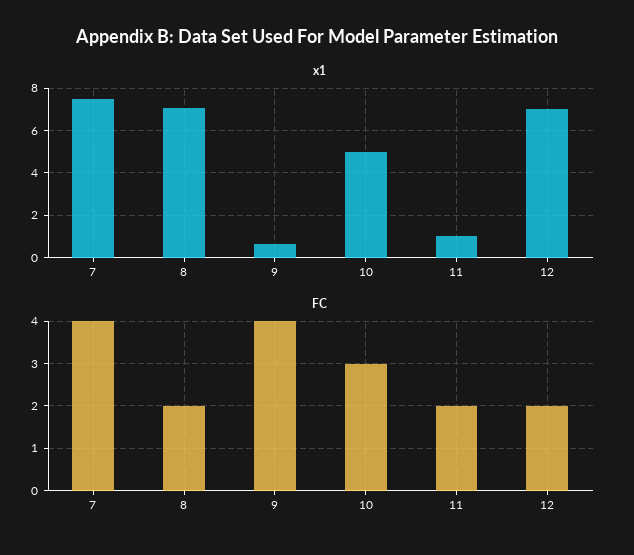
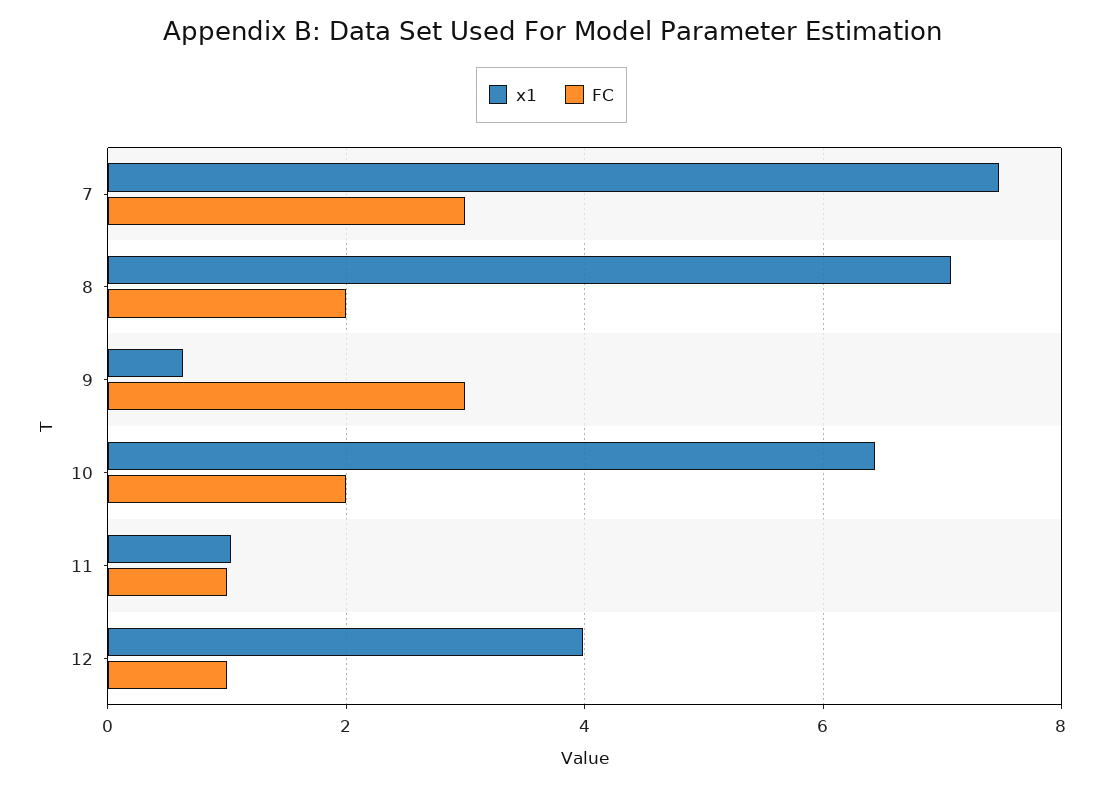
  {
    "x1": {
      "7": 7.4,
      "8": 7,
      "9": 0.6,
-     "10": 5,
+     "10": 6.4,
      "11": 1,
-     "12": 7
+     "12": 4
    },
    "FC": {
-     "7": 4,
+     "7": 3,
      "8": 2,
-     "9": 4,
+     "9": 3,
-     "10": 3,
+     "10": 2,
-     "11": 2,
+     "11": 1,
-     "12": 2
+     "12": 1
    }
  }

